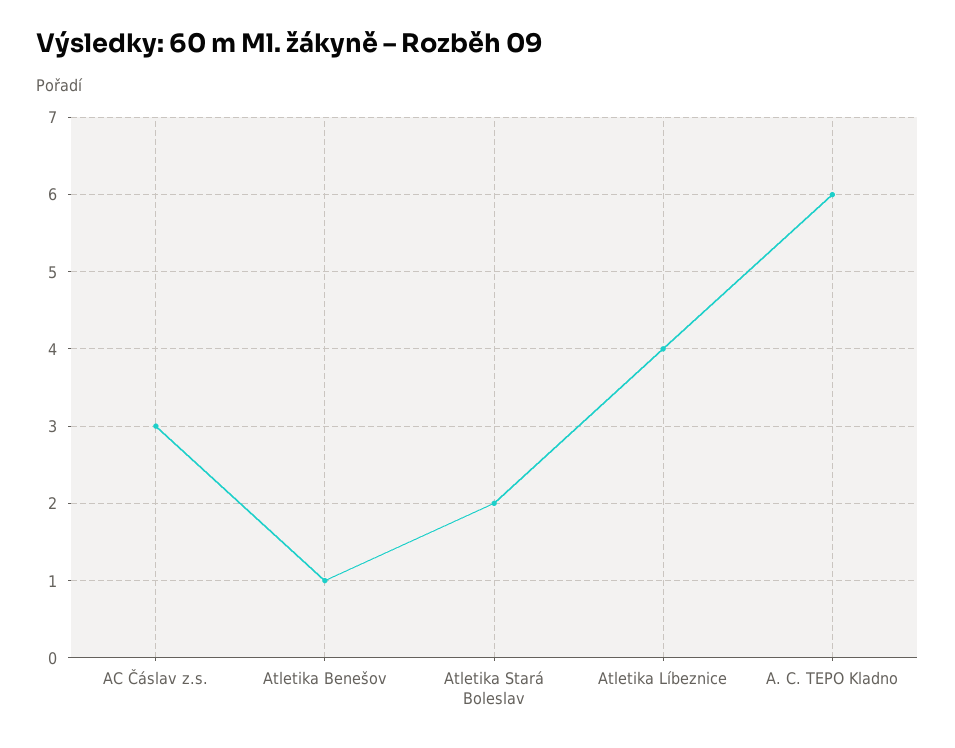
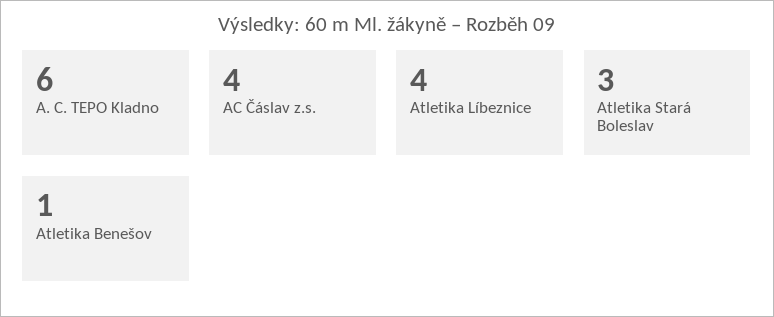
  {
-   "AC Čáslav z.s.": 3,
+   "AC Čáslav z.s.": 4,
    "Atletika Benešov": 1,
-   "Atletika Stará Boleslav": 2,
+   "Atletika Stará Boleslav": 3,
    "Atletika Líbeznice": 4,
    "A. C. TEPO Kladno": 6
  }

